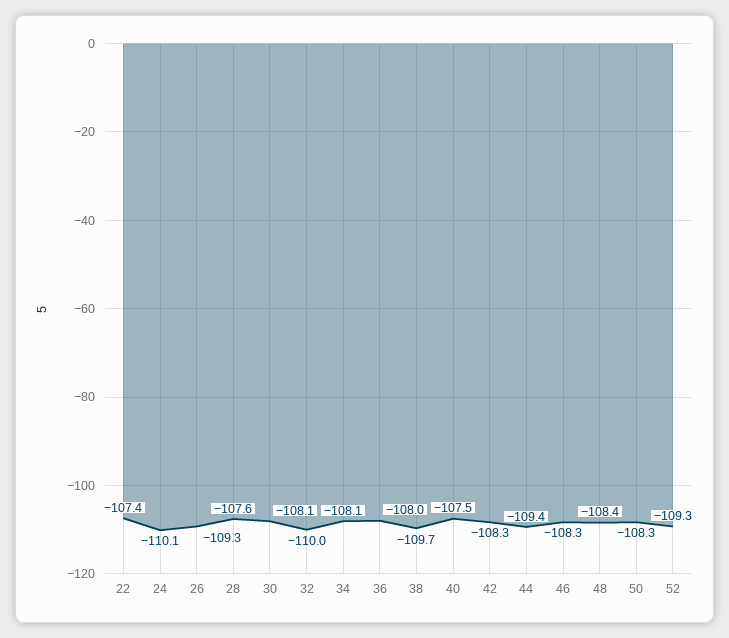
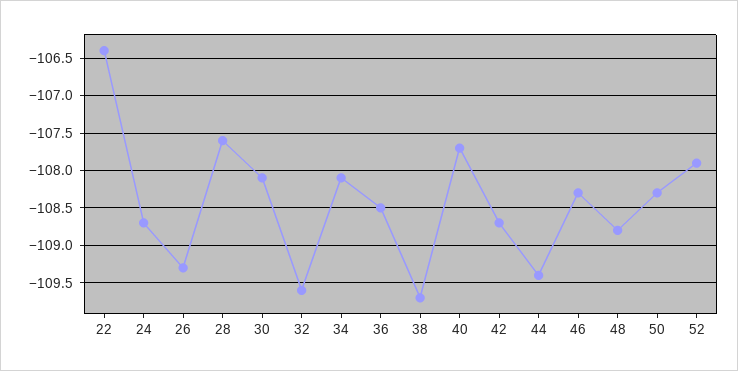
  {
-   "22": -107.4,
+   "22": -106.4,
-   "24": -110.1,
+   "24": -108.7,
    "26": -109.3,
    "28": -107.6,
    "30": -108.1,
-   "32": -110,
+   "32": -109.6,
    "34": -108.1,
-   "36": -108,
+   "36": -108.5,
    "38": -109.7,
-   "40": -107.5,
+   "40": -107.7,
-   "42": -108.3,
+   "42": -108.7,
    "44": -109.4,
    "46": -108.3,
-   "48": -108.4,
+   "48": -108.8,
    "50": -108.3,
-   "52": -109.3
+   "52": -107.9
  }

